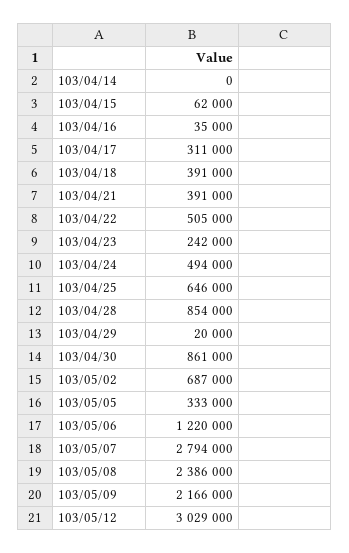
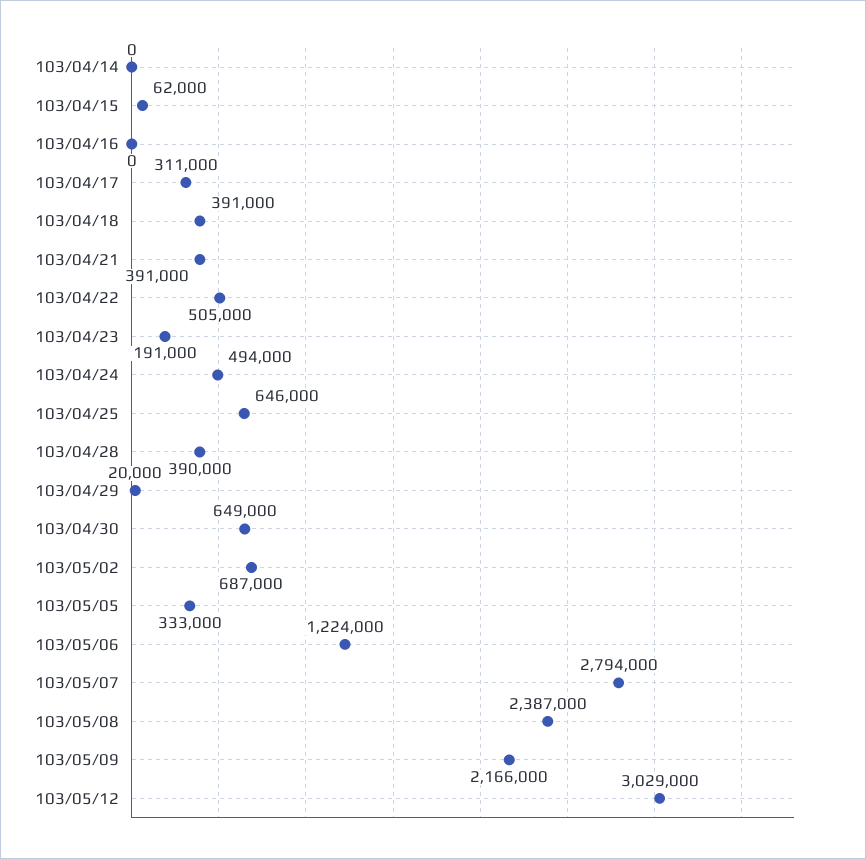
  {
    "103/04/14": 0,
    "103/04/15": 62000,
-   "103/04/16": 35000,
+   "103/04/16": 0,
    "103/04/17": 311000,
    "103/04/18": 391000,
    "103/04/21": 391000,
    "103/04/22": 505000,
-   "103/04/23": 242000,
+   "103/04/23": 191000,
    "103/04/24": 494000,
    "103/04/25": 646000,
-   "103/04/28": 854000,
+   "103/04/28": 390000,
    "103/04/29": 20000,
-   "103/04/30": 861000,
+   "103/04/30": 649000,
    "103/05/02": 687000,
    "103/05/05": 333000,
-   "103/05/06": 1220000,
+   "103/05/06": 1224000,
    "103/05/07": 2794000,
-   "103/05/08": 2386000,
+   "103/05/08": 2387000,
    "103/05/09": 2166000,
    "103/05/12": 3029000
  }

